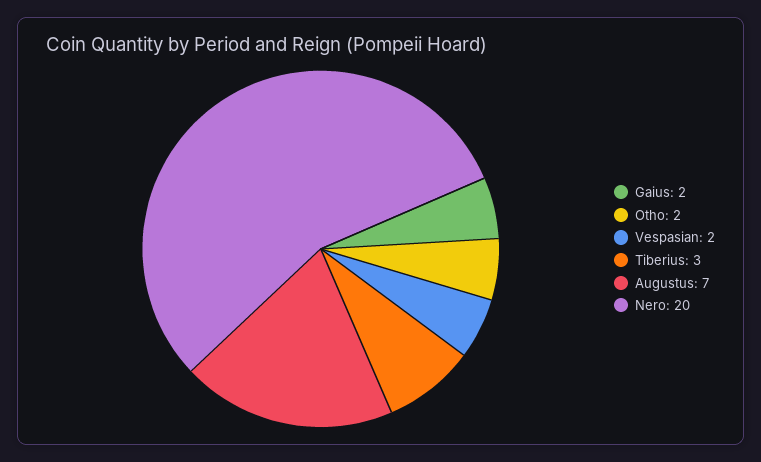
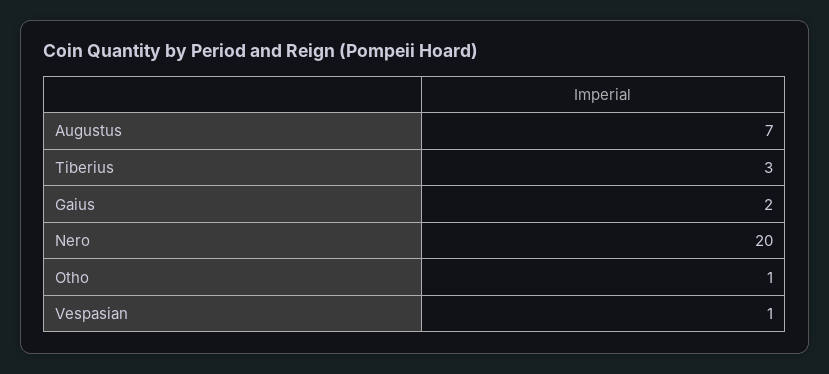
  {
    "Gaius": 2,
-   "Otho": 2,
+   "Otho": 1,
-   "Vespasian": 2,
+   "Vespasian": 1,
    "Tiberius": 3,
    "Augustus": 7,
    "Nero": 20
  }

